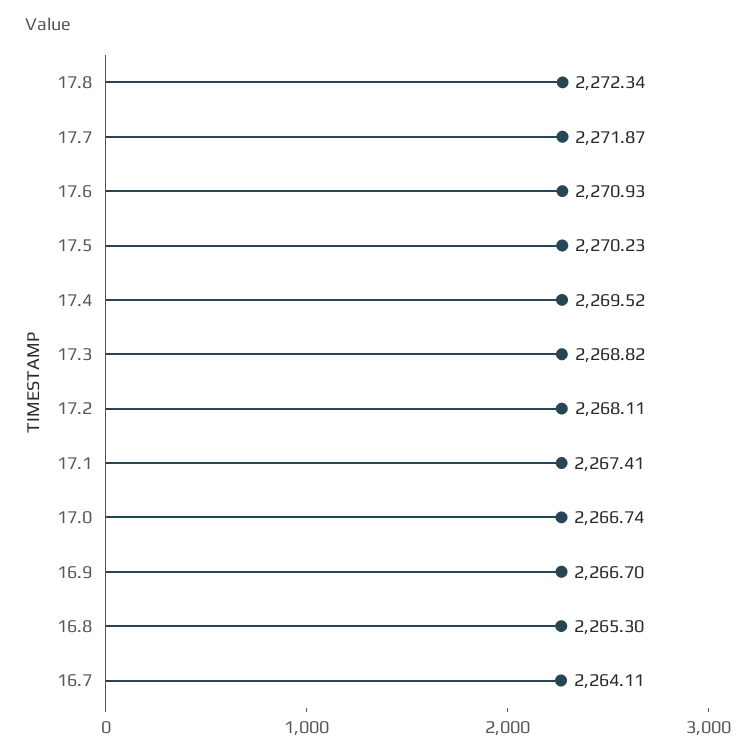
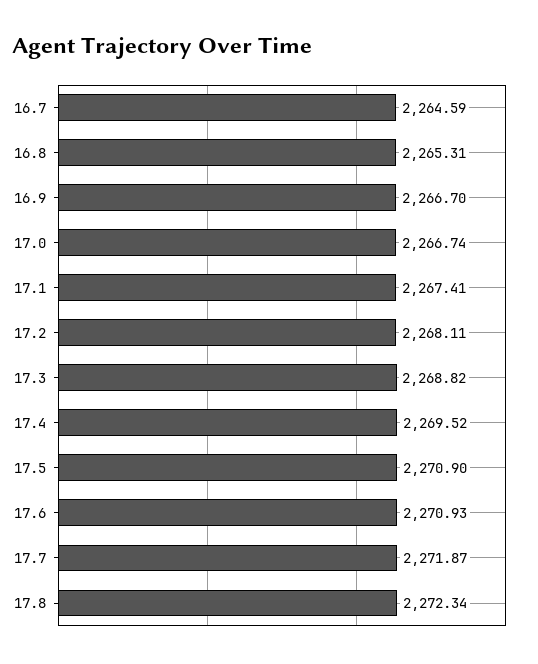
  {
    "17.8": 2272.34,
    "17.7": 2271.87,
    "17.6": 2270.93,
-   "17.5": 2270.23,
+   "17.5": 2270.9,
    "17.4": 2269.52,
    "17.3": 2268.82,
    "17.2": 2268.11,
    "17.1": 2267.41,
    "17.0": 2266.74,
    "16.9": 2266.7,
-   "16.8": 2265.3,
+   "16.8": 2265.31,
-   "16.7": 2264.11
+   "16.7": 2264.59
  }

